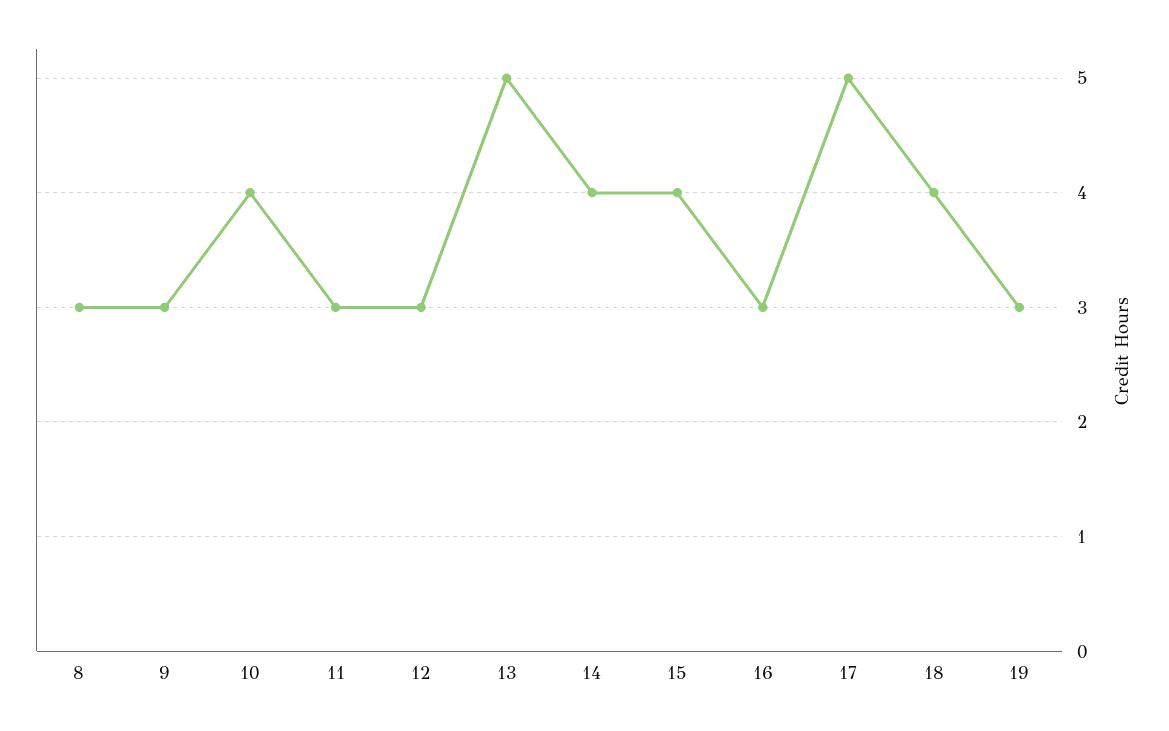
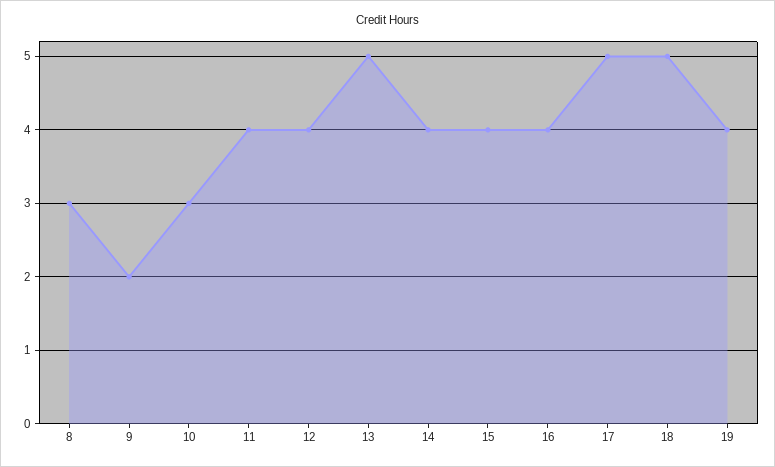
  {
    "8": 3,
-   "9": 3,
+   "9": 2,
-   "10": 4,
+   "10": 3,
-   "11": 3,
+   "11": 4,
-   "12": 3,
+   "12": 4,
    "13": 5,
    "14": 4,
    "15": 4,
-   "16": 3,
+   "16": 4,
    "17": 5,
-   "18": 4,
+   "18": 5,
-   "19": 3
+   "19": 4
  }

